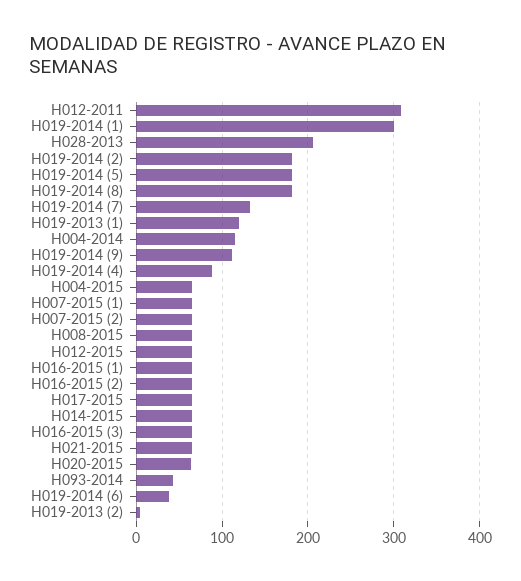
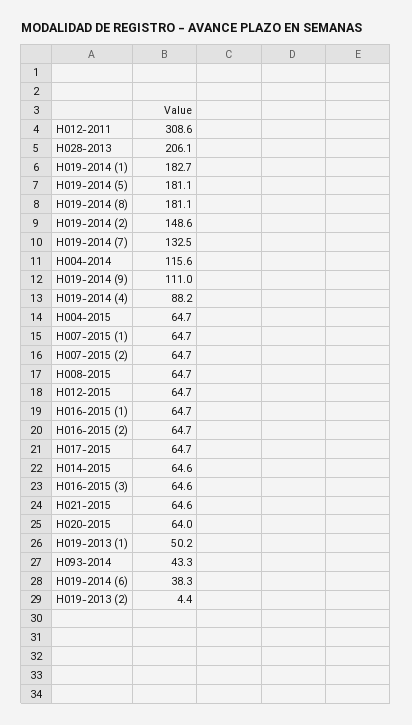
  {
    "H012-2011": 308.6,
-   "H019-2014 (1)": 300,
+   "H019-2014 (1)": 182.7,
    "H028-2013": 206.1,
-   "H019-2014 (2)": 180,
+   "H019-2014 (2)": 148.6,
    "H019-2014 (5)": 181.1,
    "H019-2014 (8)": 181.1,
    "H019-2014 (7)": 132.5,
-   "H019-2013 (1)": 120,
+   "H019-2013 (1)": 50.2,
    "H004-2014": 115.6,
    "H019-2014 (9)": 111,
    "H019-2014 (4)": 88.2,
    "H004-2015": 64.7,
    "H007-2015 (1)": 64.7,
    "H007-2015 (2)": 64.7,
    "H008-2015": 64.7,
    "H012-2015": 64.7,
    "H016-2015 (1)": 64.7,
    "H016-2015 (2)": 64.7,
    "H017-2015": 64.7,
    "H014-2015": 64.6,
    "H016-2015 (3)": 64.6,
    "H021-2015": 64.6,
    "H020-2015": 64,
    "H093-2014": 43.3,
    "H019-2014 (6)": 38.3,
    "H019-2013 (2)": 4.4
  }

